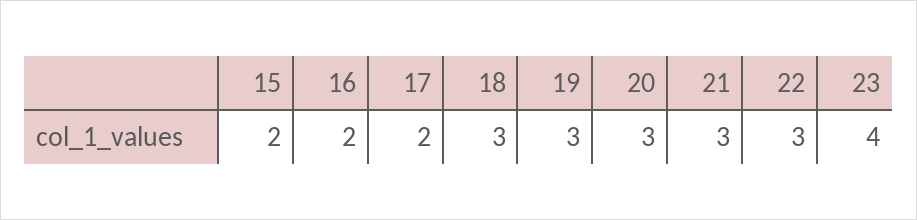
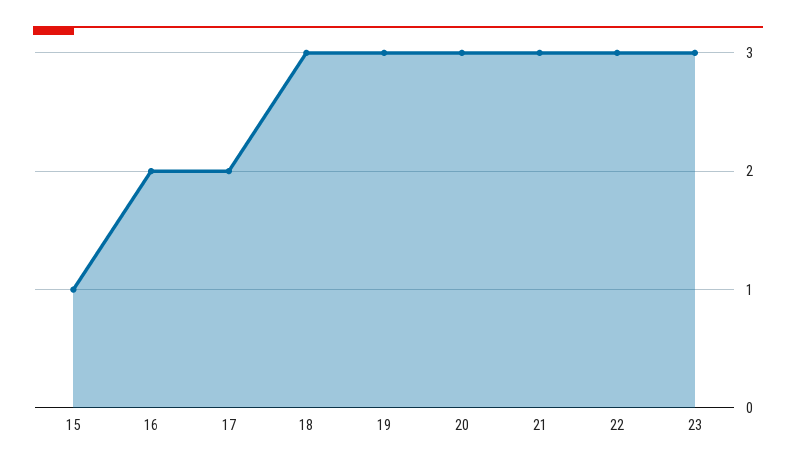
  {
-   "15": 2,
+   "15": 1,
    "16": 2,
    "17": 2,
    "18": 3,
    "19": 3,
    "20": 3,
    "21": 3,
    "22": 3,
-   "23": 4
+   "23": 3
  }

